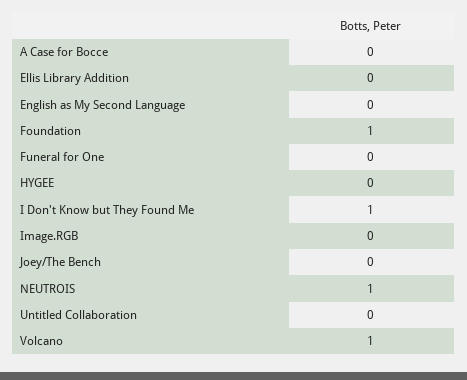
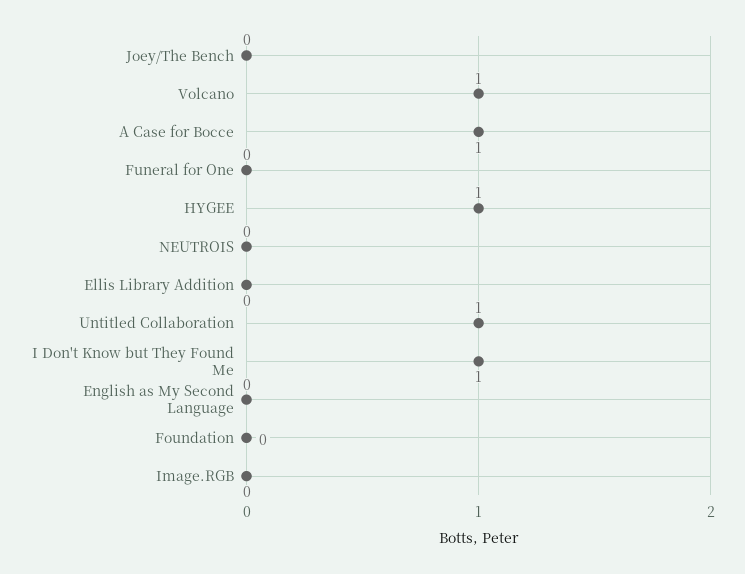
  {
-   "A Case for Bocce": 0,
+   "A Case for Bocce": 1,
    "Ellis Library Addition": 0,
    "English as My Second Language": 0,
-   "Foundation": 1,
+   "Foundation": 0,
    "Funeral for One": 0,
-   "HYGEE": 0,
+   "HYGEE": 1,
    "I Don't Know but They Found Me": 1,
    "Image.RGB": 0,
    "Joey/The Bench": 0,
-   "NEUTROIS": 1,
+   "NEUTROIS": 0,
-   "Untitled Collaboration": 0,
+   "Untitled Collaboration": 1,
    "Volcano": 1
  }

